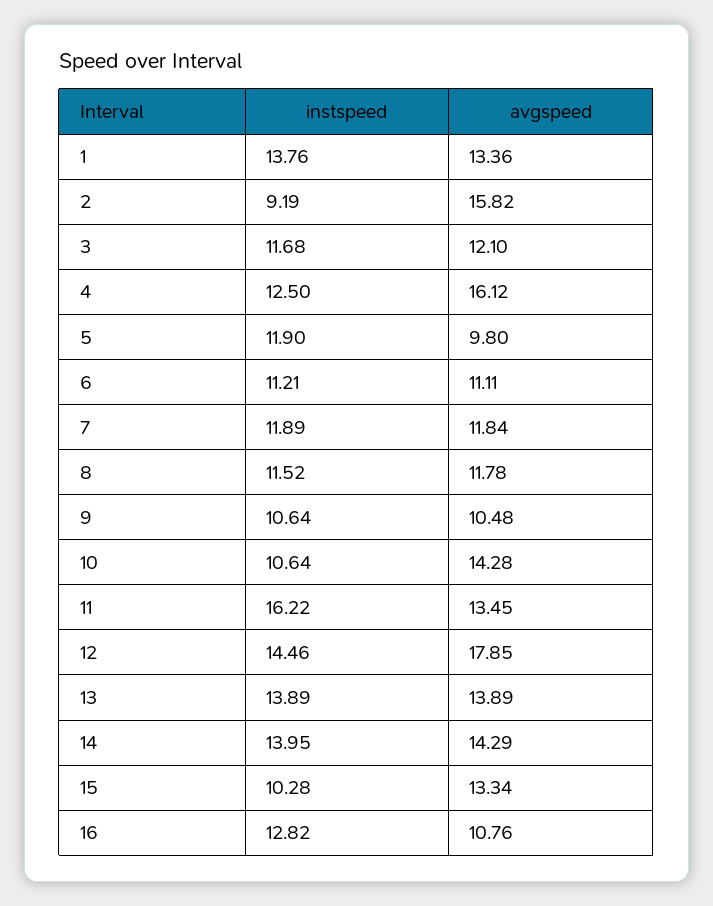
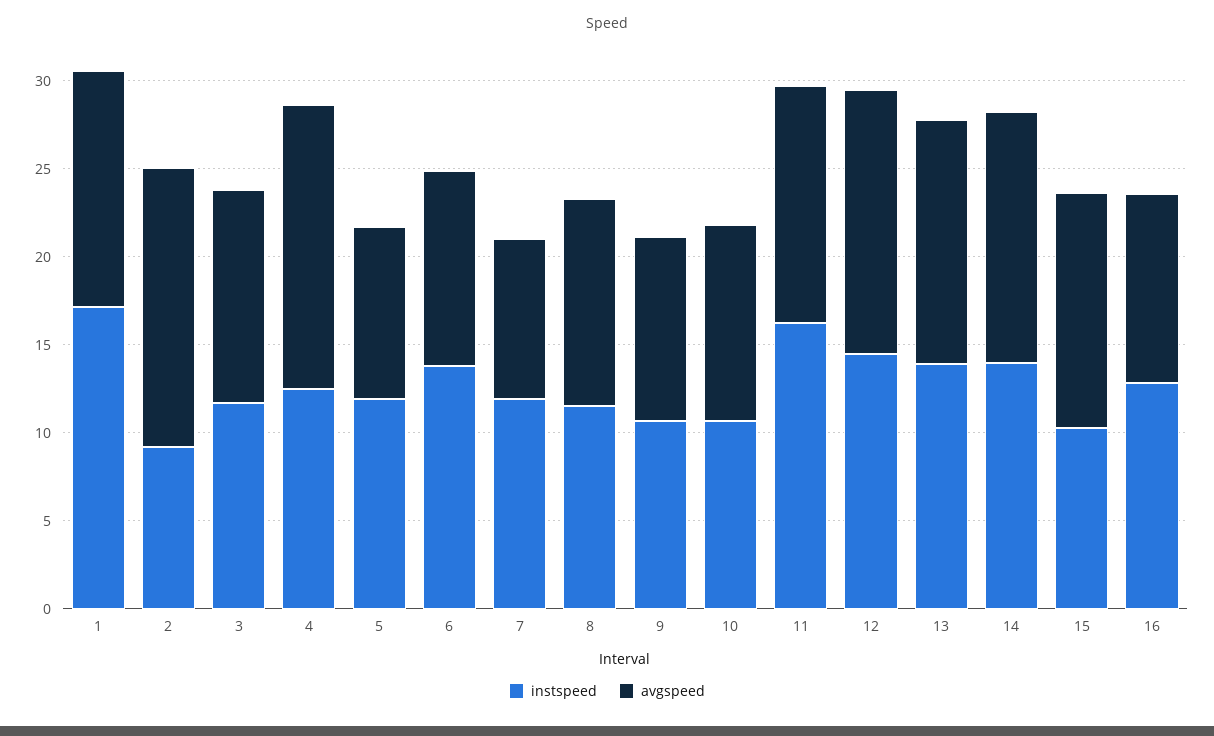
  {
    "instspeed": {
-     "1": 13.76,
+     "1": 17,
      "2": 9.19,
      "3": 11.68,
      "4": 12.5,
      "5": 11.9,
-     "6": 11.21,
+     "6": 14,
      "7": 11.89,
      "8": 11.52,
      "9": 10.64,
      "10": 10.64,
      "11": 16.22,
      "12": 14.46,
      "13": 13.89,
      "14": 13.95,
      "15": 10.28,
      "16": 12.82
    },
    "avgspeed": {
      "1": 13.36,
      "2": 15.82,
      "3": 12.1,
      "4": 16.12,
      "5": 9.8,
      "6": 11.11,
-     "7": 11.84,
+     "7": 9,
      "8": 11.78,
      "9": 10.48,
-     "10": 14.28,
+     "10": 11,
      "11": 13.45,
-     "12": 17.85,
+     "12": 15,
      "13": 13.89,
      "14": 14.29,
      "15": 13.34,
      "16": 10.76
    }
  }

